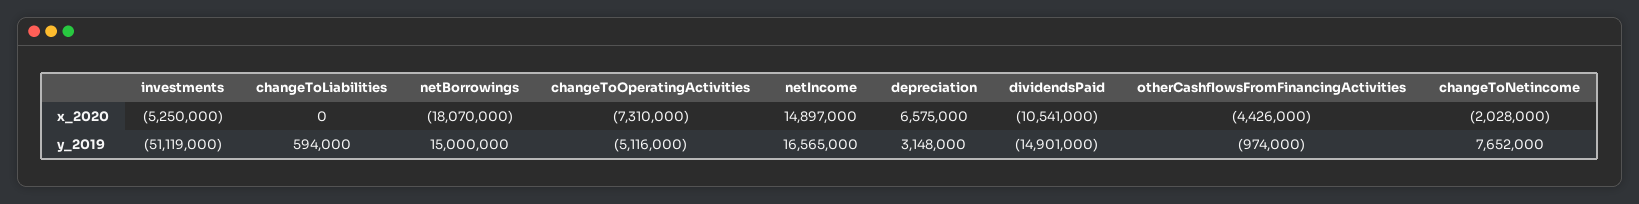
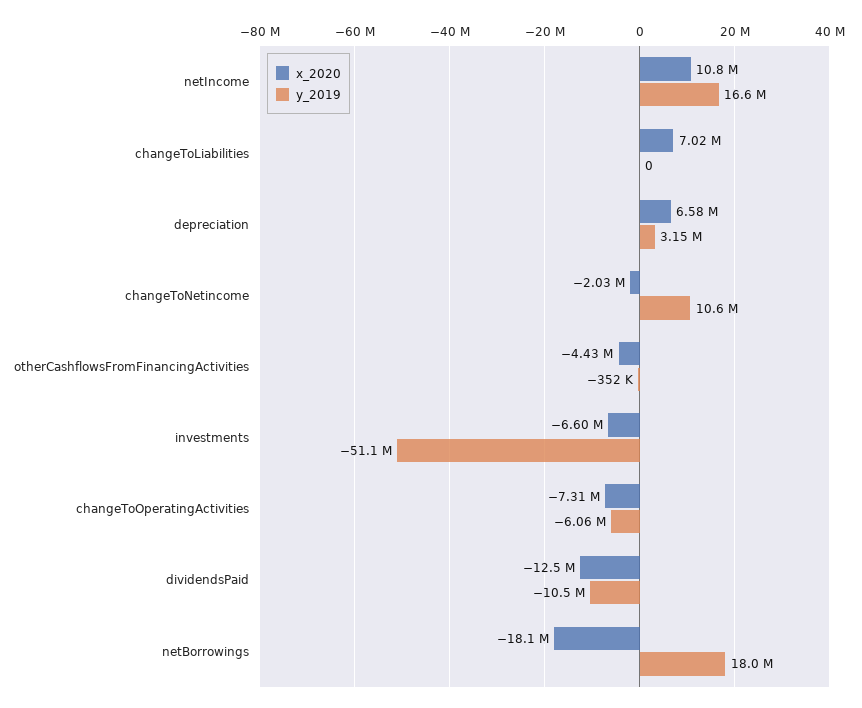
  {
    "x_2020": {
-     "investments": -5250000,
+     "investments": -6600000,
-     "changeToLiabilities": 0,
+     "changeToLiabilities": 7020000,
      "netBorrowings": -18070000,
      "changeToOperatingActivities": -7310000,
-     "netIncome": 14897000,
+     "netIncome": 10800000,
      "depreciation": 6575000,
-     "dividendsPaid": -10541000,
+     "dividendsPaid": -12500000,
      "otherCashflowsFromFinancingActivities": -4426000,
      "changeToNetincome": -2028000
    },
    "y_2019": {
      "investments": -51119000,
-     "changeToLiabilities": 594000,
+     "changeToLiabilities": 0,
-     "netBorrowings": 15000000,
+     "netBorrowings": 18000000,
-     "changeToOperatingActivities": -5116000,
+     "changeToOperatingActivities": -6060000,
      "netIncome": 16565000,
      "depreciation": 3148000,
-     "dividendsPaid": -14901000,
+     "dividendsPaid": -10500000,
-     "otherCashflowsFromFinancingActivities": -974000,
+     "otherCashflowsFromFinancingActivities": -352000,
-     "changeToNetincome": 7652000
+     "changeToNetincome": 10600000
    }
  }

